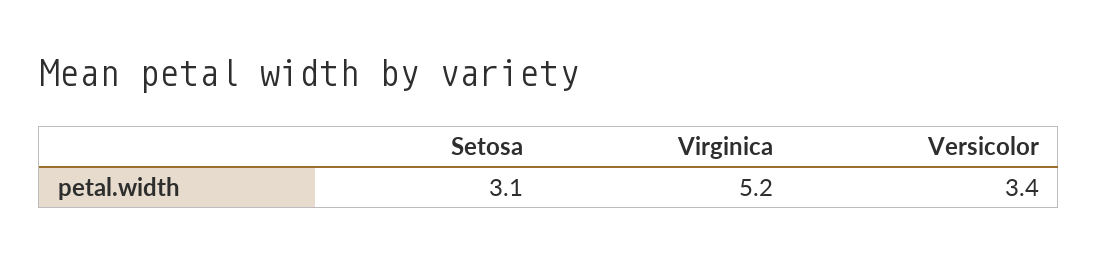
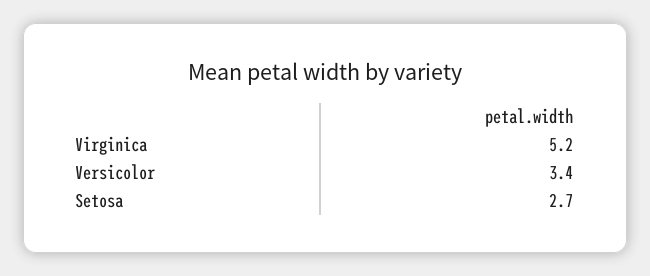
  {
-   "Setosa": 3.1,
+   "Setosa": 2.7,
    "Virginica": 5.2,
    "Versicolor": 3.4
  }

